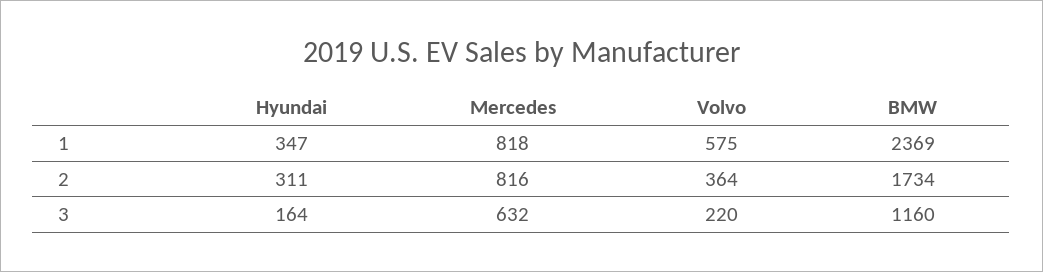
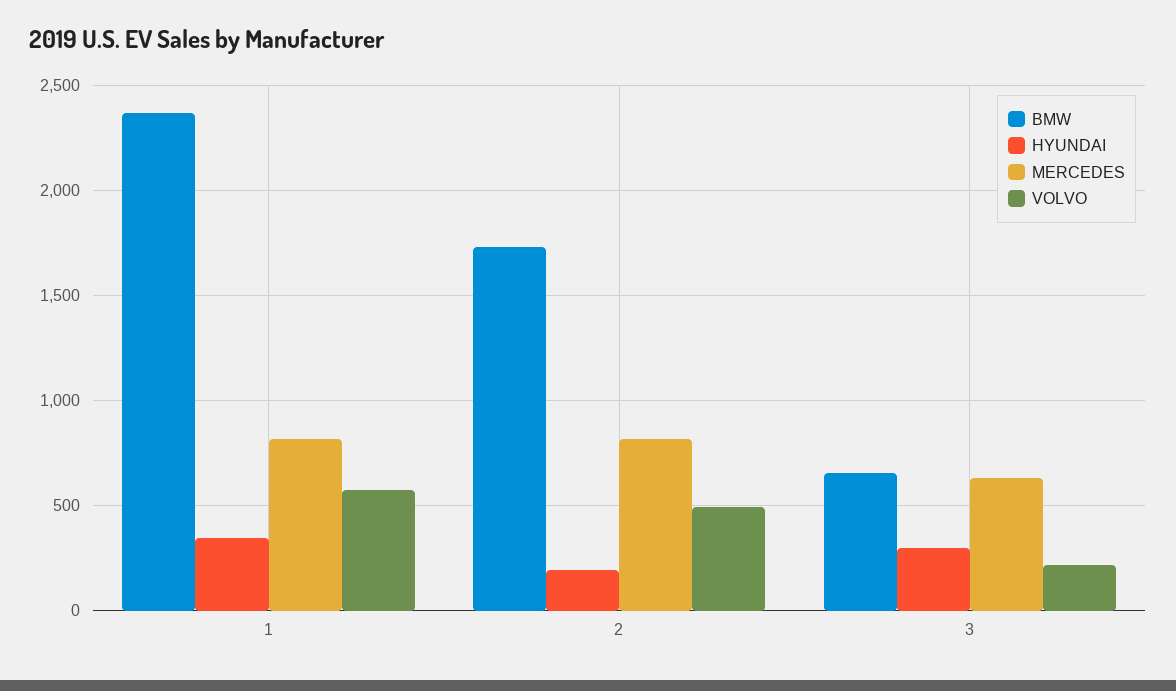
  {
    "Hyundai": {
      "1": 347,
-     "2": 311,
+     "2": 200,
-     "3": 164
+     "3": 300
    },
    "Mercedes": {
      "1": 818,
      "2": 816,
      "3": 632
    },
    "Volvo": {
      "1": 575,
-     "2": 364,
+     "2": 500,
      "3": 220
    },
    "BMW": {
      "1": 2369,
      "2": 1734,
-     "3": 1160
+     "3": 650
    }
  }

